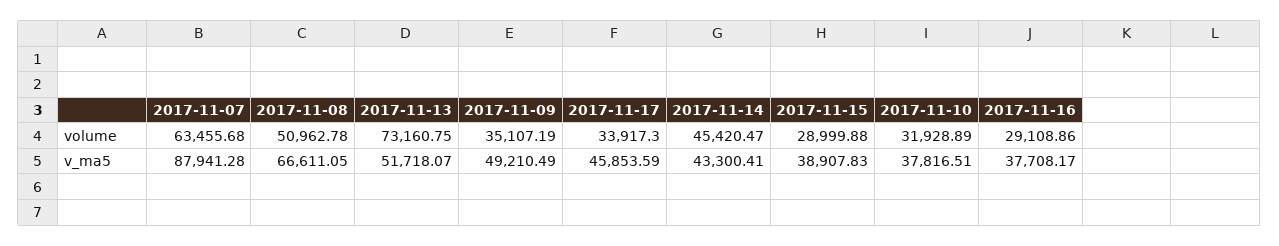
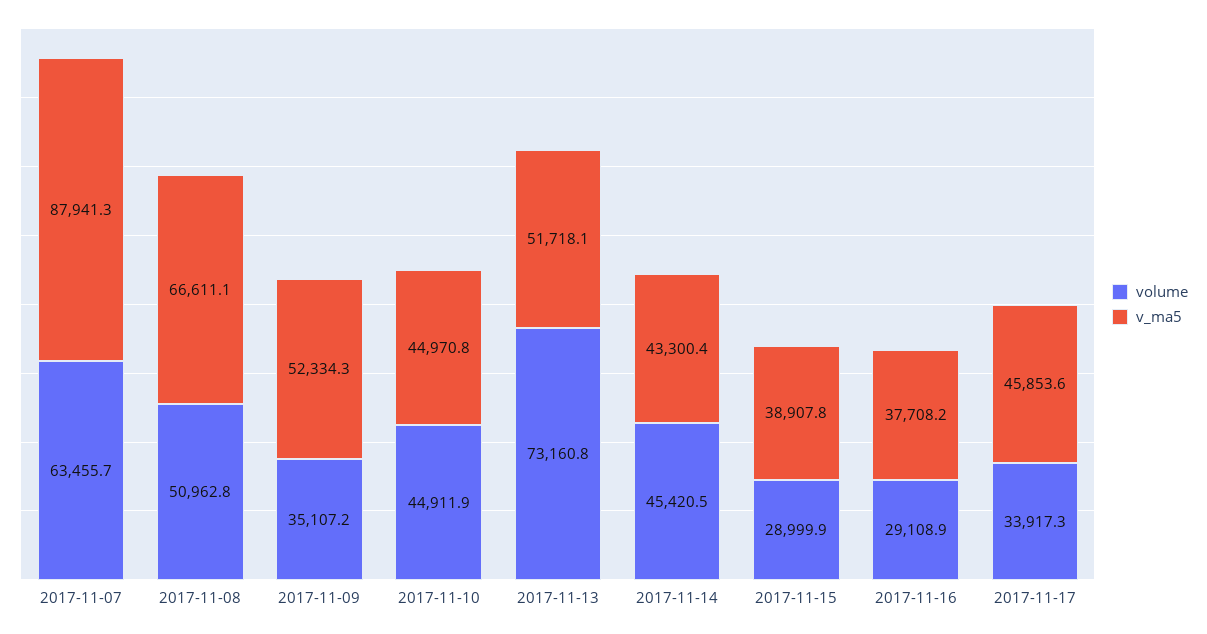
  {
    "volume": {
      "2017-11-07": 63455.68,
      "2017-11-08": 50962.78,
      "2017-11-13": 73160.75,
      "2017-11-09": 35107.19,
      "2017-11-17": 33917.3,
      "2017-11-14": 45420.47,
      "2017-11-15": 28999.88,
-     "2017-11-10": 31928.89,
+     "2017-11-10": 44911.9,
      "2017-11-16": 29108.86
    },
    "v_ma5": {
      "2017-11-07": 87941.28,
      "2017-11-08": 66611.05,
      "2017-11-13": 51718.07,
-     "2017-11-09": 49210.49,
+     "2017-11-09": 52334.3,
      "2017-11-17": 45853.59,
      "2017-11-14": 43300.41,
      "2017-11-15": 38907.83,
-     "2017-11-10": 37816.51,
+     "2017-11-10": 44970.8,
      "2017-11-16": 37708.17
    }
  }

